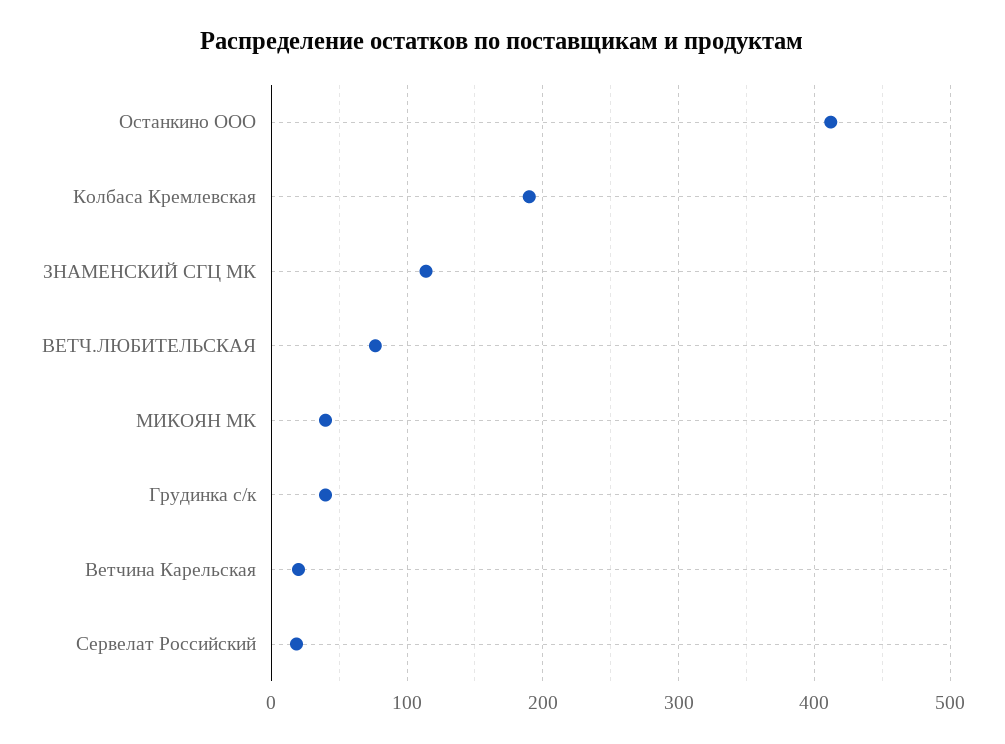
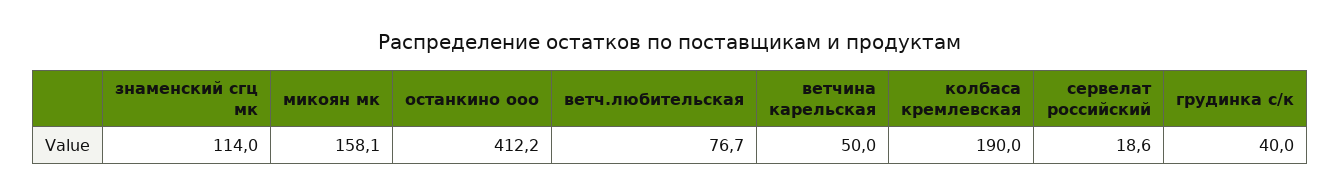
  {
    "Останкино ООО": 412.2,
    "Колбаса Кремлевская": 190,
    "ЗНАМЕНСКИЙ СГЦ МК": 114,
    "ВЕТЧ.ЛЮБИТЕЛЬСКАЯ": 76.7,
-   "МИКОЯН МК": 40,
+   "МИКОЯН МК": 158.1,
    "Грудинка с/к": 40,
-   "Ветчина Карельская": 20,
+   "Ветчина Карельская": 50,
    "Сервелат Российский": 18.6
  }

